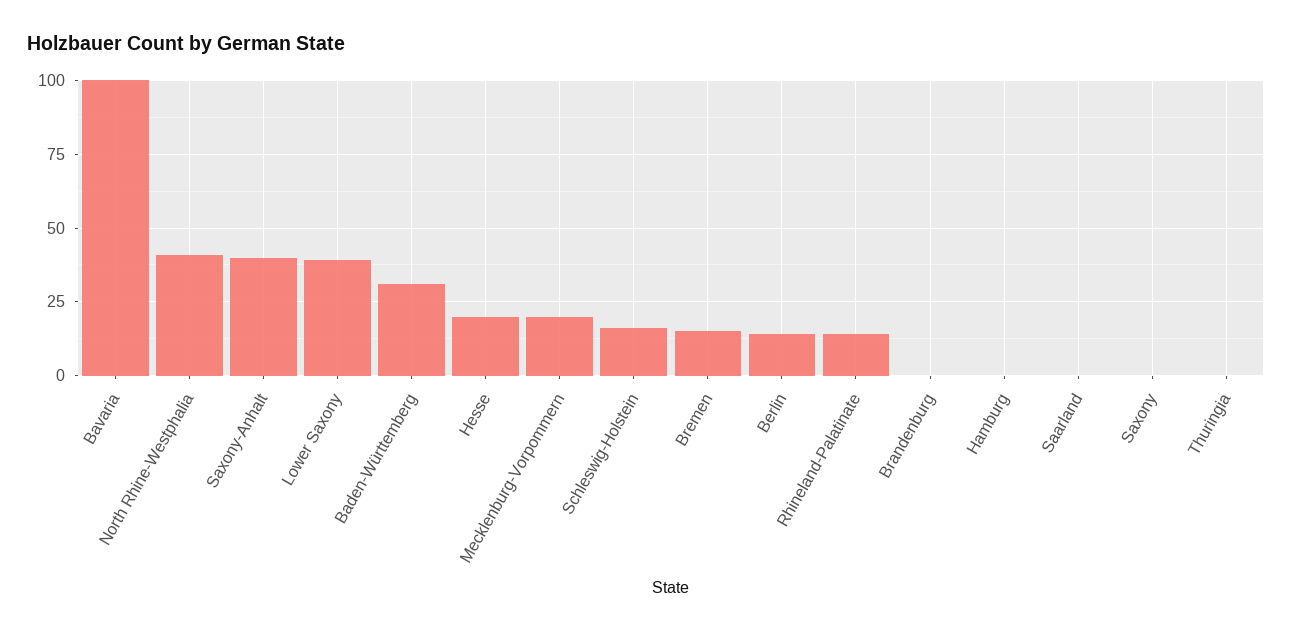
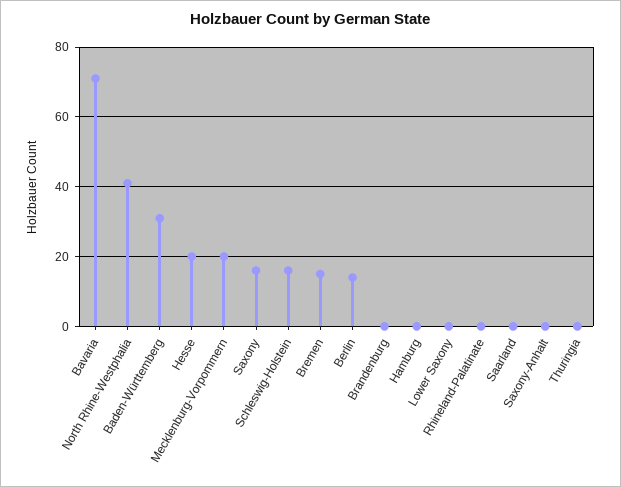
  {
-   "Bavaria": 100,
+   "Bavaria": 70,
    "North Rhine-Westphalia": 40,
-   "Saxony-Anhalt": 40,
+   "Saxony-Anhalt": 0,
-   "Lower Saxony": 40,
+   "Lower Saxony": 0,
    "Baden-Württemberg": 30,
    "Hesse": 20,
    "Mecklenburg-Vorpommern": 20,
    "Schleswig-Holstein": 15,
    "Bremen": 15,
    "Berlin": 15,
-   "Rhineland-Palatinate": 15,
+   "Rhineland-Palatinate": 0,
    "Brandenburg": 0,
    "Hamburg": 0,
    "Saarland": 0,
-   "Saxony": 0,
+   "Saxony": 15,
    "Thuringia": 0
  }

